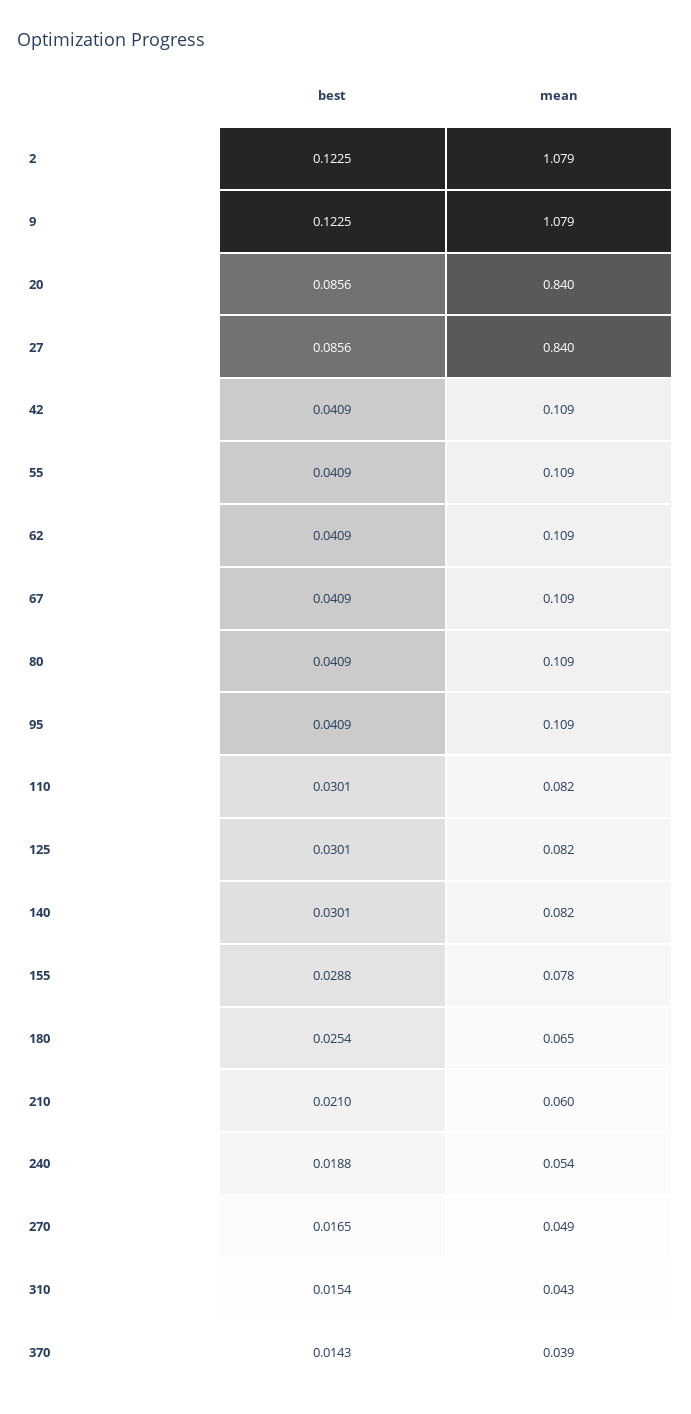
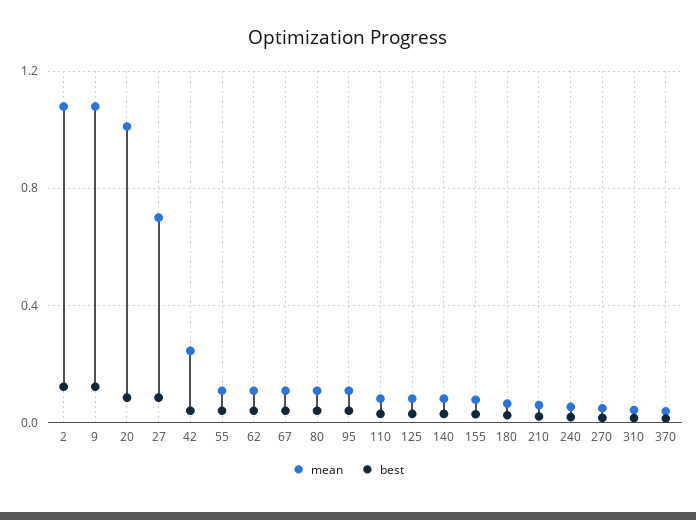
  {
    "best": {
      "2": 0.1225,
      "9": 0.1225,
      "20": 0.0856,
      "27": 0.0856,
      "42": 0.0409,
      "55": 0.0409,
      "62": 0.0409,
      "67": 0.0409,
      "80": 0.0409,
      "95": 0.0409,
      "110": 0.0301,
      "125": 0.0301,
      "140": 0.0301,
      "155": 0.0288,
      "180": 0.0254,
      "210": 0.021,
      "240": 0.0188,
      "270": 0.0165,
      "310": 0.0154,
      "370": 0.0143
    },
    "mean": {
      "2": 1.079,
      "9": 1.079,
-     "20": 0.84,
+     "20": 1,
-     "27": 0.84,
+     "27": 0.7,
-     "42": 0.109,
+     "42": 0.25,
      "55": 0.109,
      "62": 0.109,
      "67": 0.109,
      "80": 0.109,
      "95": 0.109,
      "110": 0.082,
      "125": 0.082,
      "140": 0.082,
      "155": 0.078,
      "180": 0.065,
      "210": 0.06,
      "240": 0.054,
      "270": 0.049,
      "310": 0.043,
      "370": 0.039
    }
  }

